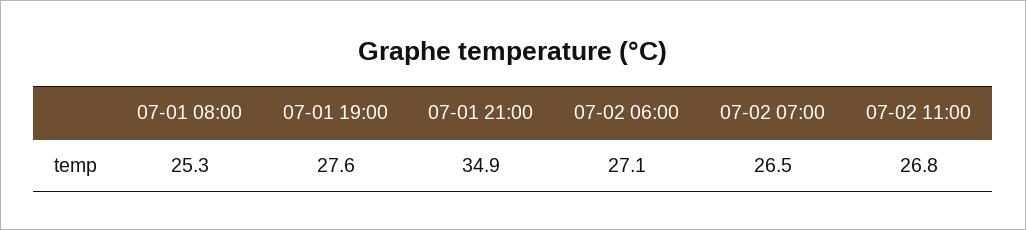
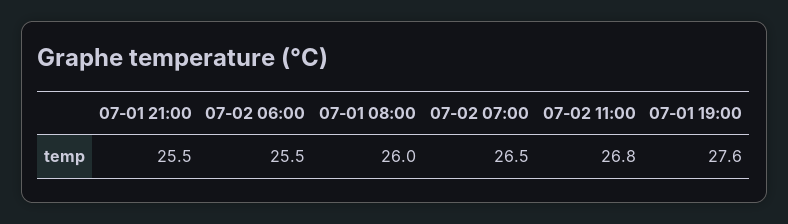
  {
-   "07-01 08:00": 25.3,
+   "07-01 08:00": 26,
    "07-01 19:00": 27.6,
-   "07-01 21:00": 34.9,
+   "07-01 21:00": 25.5,
-   "07-02 06:00": 27.1,
+   "07-02 06:00": 25.5,
    "07-02 07:00": 26.5,
    "07-02 11:00": 26.8
  }

